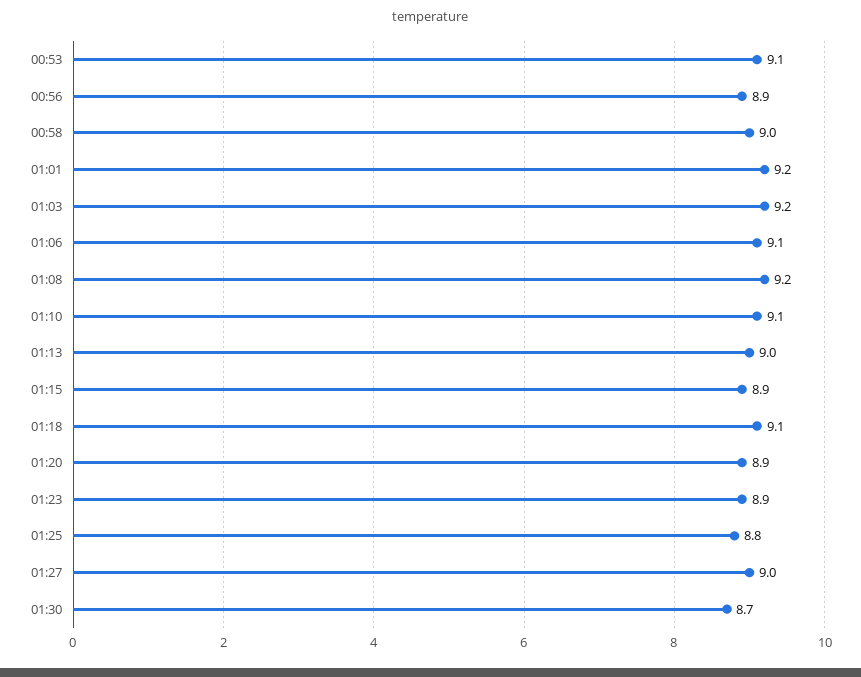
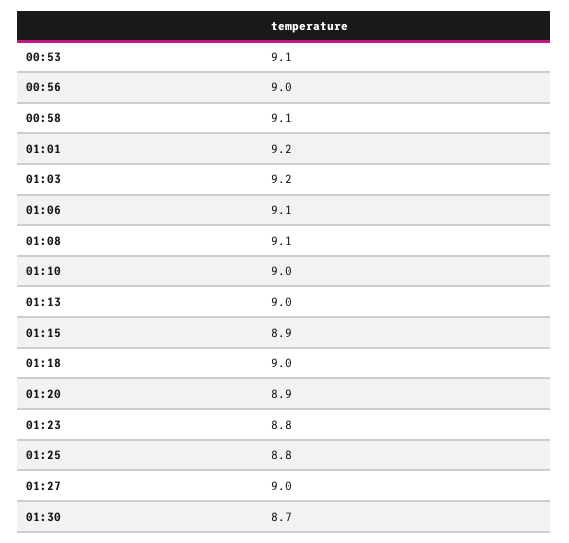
  {
    "00:53": 9.1,
-   "00:56": 8.9,
+   "00:56": 9,
-   "00:58": 9,
+   "00:58": 9.1,
    "01:01": 9.2,
    "01:03": 9.2,
    "01:06": 9.1,
-   "01:08": 9.2,
+   "01:08": 9.1,
-   "01:10": 9.1,
+   "01:10": 9,
    "01:13": 9,
    "01:15": 8.9,
-   "01:18": 9.1,
+   "01:18": 9,
    "01:20": 8.9,
-   "01:23": 8.9,
+   "01:23": 8.8,
    "01:25": 8.8,
    "01:27": 9,
    "01:30": 8.7
  }

